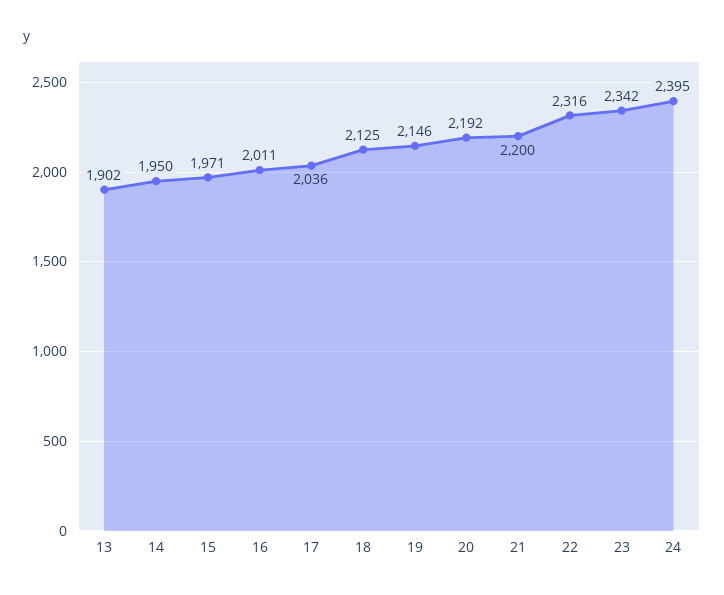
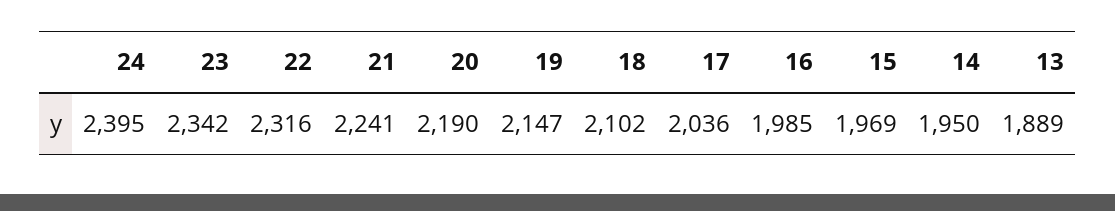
  {
-   "13": 1902,
+   "13": 1889,
    "14": 1950,
-   "15": 1971,
+   "15": 1969,
-   "16": 2011,
+   "16": 1985,
    "17": 2036,
-   "18": 2125,
+   "18": 2102,
-   "19": 2146,
+   "19": 2147,
-   "20": 2192,
+   "20": 2190,
-   "21": 2200,
+   "21": 2241,
    "22": 2316,
    "23": 2342,
    "24": 2395
  }

